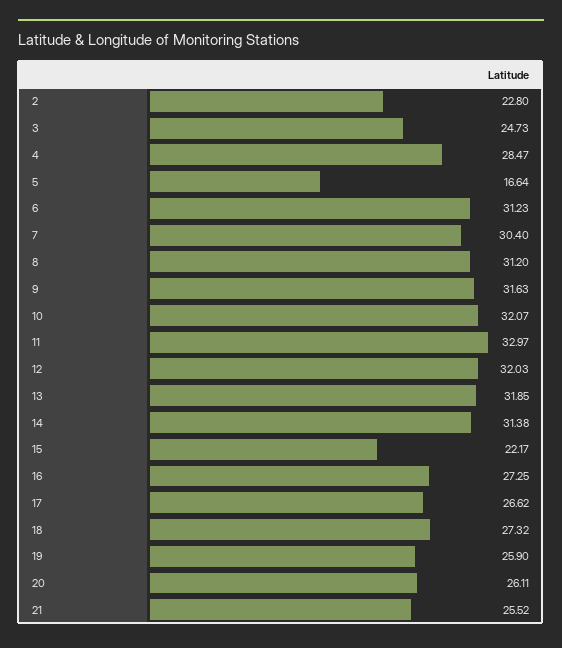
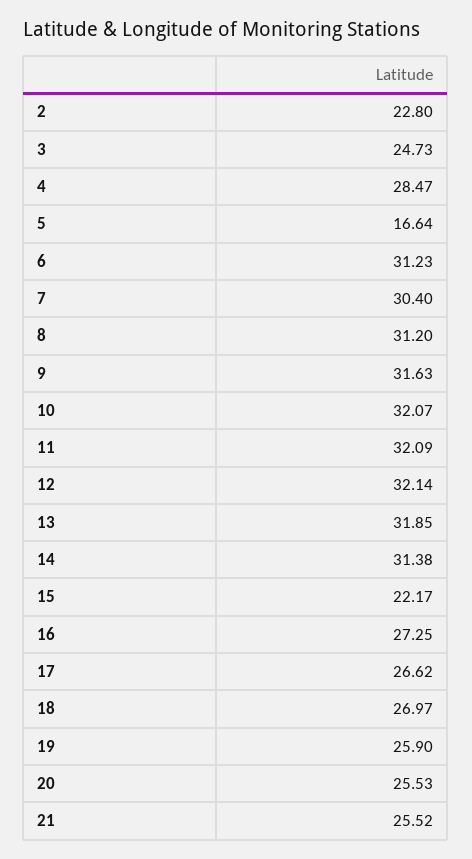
  {
    "2": 22.8,
    "3": 24.73,
    "4": 28.47,
    "5": 16.64,
    "6": 31.23,
    "7": 30.4,
    "8": 31.2,
    "9": 31.63,
    "10": 32.07,
-   "11": 32.97,
+   "11": 32.09,
-   "12": 32.03,
+   "12": 32.14,
    "13": 31.85,
    "14": 31.38,
    "15": 22.17,
    "16": 27.25,
    "17": 26.62,
-   "18": 27.32,
+   "18": 26.97,
    "19": 25.9,
-   "20": 26.11,
+   "20": 25.53,
    "21": 25.52
  }

